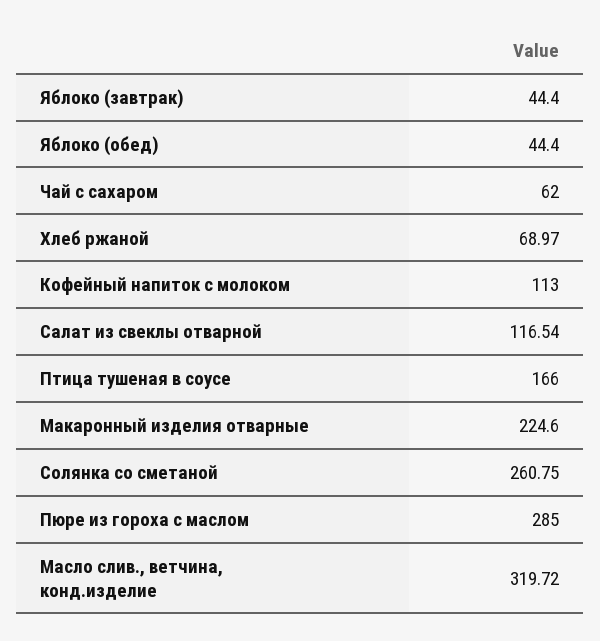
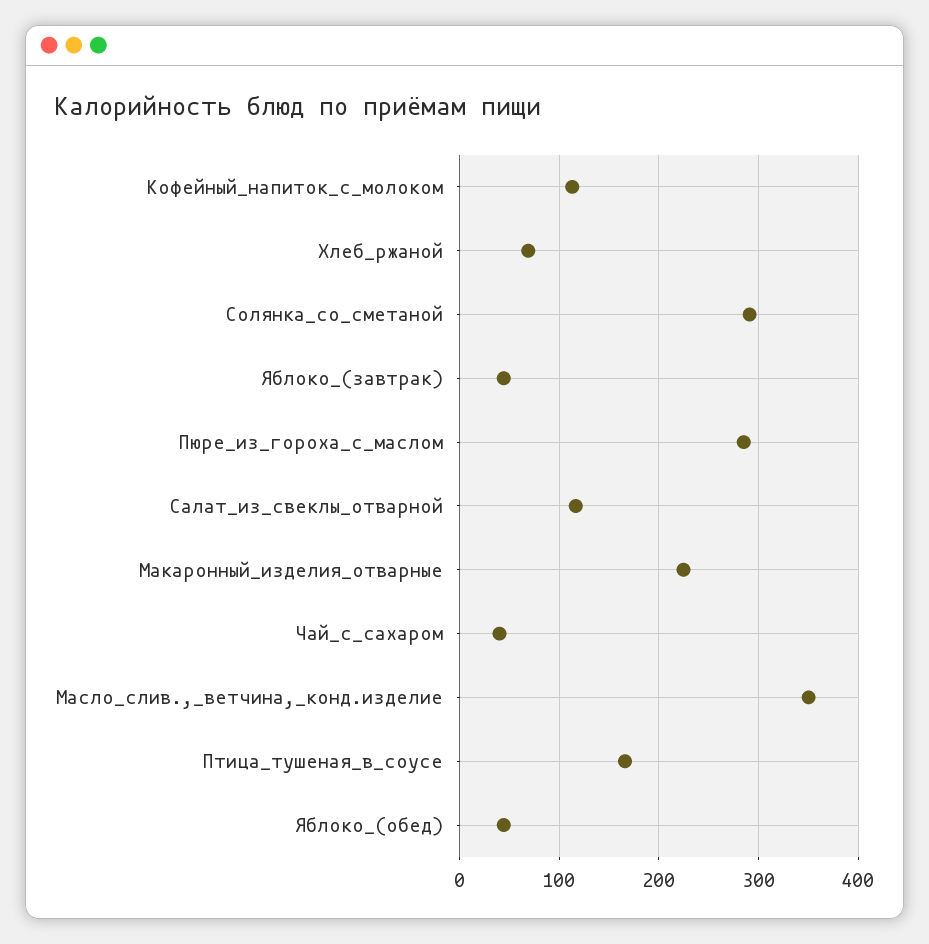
  {
    "Яблоко (завтрак)": 44.4,
    "Яблоко (обед)": 44.4,
-   "Чай с сахаром": 62,
+   "Чай с сахаром": 40,
    "Хлеб ржаной": 68.97,
    "Кофейный напиток с молоком": 113,
    "Салат из свеклы отварной": 116.54,
    "Птица тушеная в соусе": 166,
    "Макаронный изделия отварные": 224.6,
-   "Солянка со сметаной": 260.75,
+   "Солянка со сметаной": 290,
    "Пюре из гороха с маслом": 285,
-   "Масло слив., ветчина, конд.изделие": 319.72
+   "Масло слив., ветчина, конд.изделие": 350
  }

